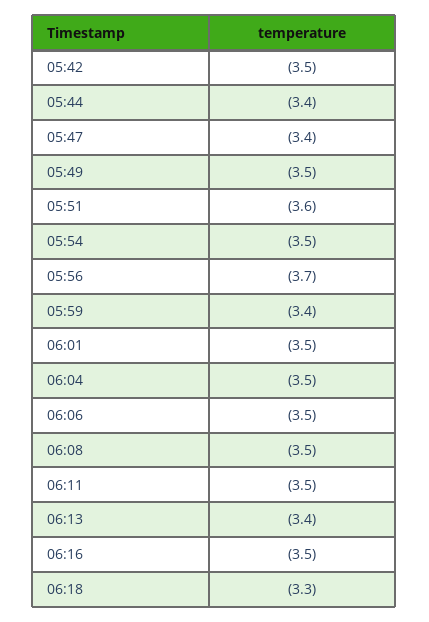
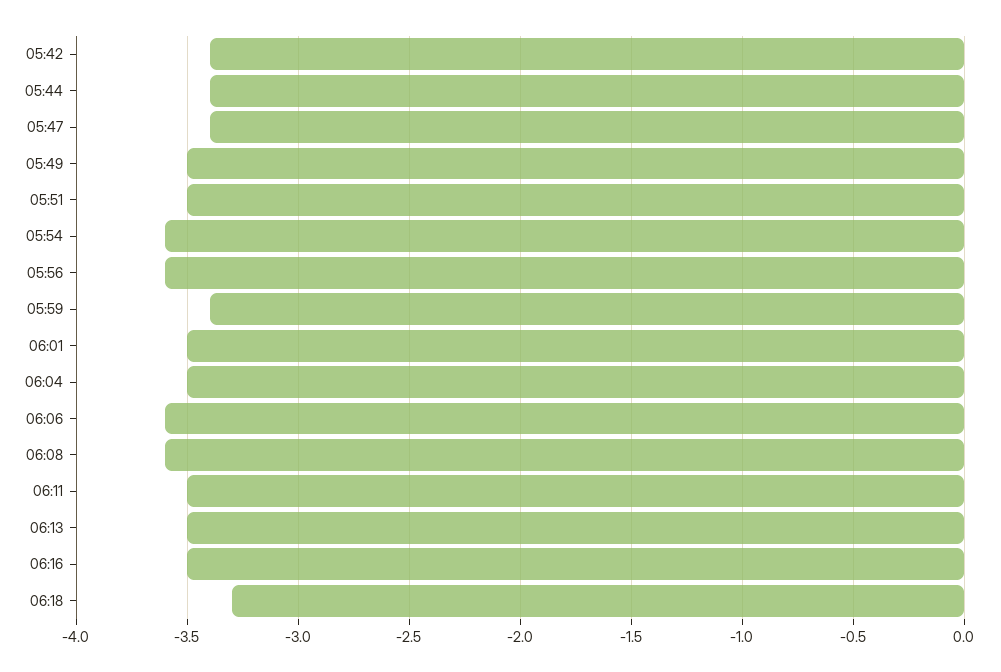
  {
-   "05:42": -3.5,
+   "05:42": -3.4,
    "05:44": -3.4,
    "05:47": -3.4,
    "05:49": -3.5,
-   "05:51": -3.6,
+   "05:51": -3.5,
-   "05:54": -3.5,
+   "05:54": -3.6,
-   "05:56": -3.7,
+   "05:56": -3.6,
    "05:59": -3.4,
    "06:01": -3.5,
    "06:04": -3.5,
-   "06:06": -3.5,
+   "06:06": -3.6,
-   "06:08": -3.5,
+   "06:08": -3.6,
    "06:11": -3.5,
-   "06:13": -3.4,
+   "06:13": -3.5,
    "06:16": -3.5,
    "06:18": -3.3
  }

